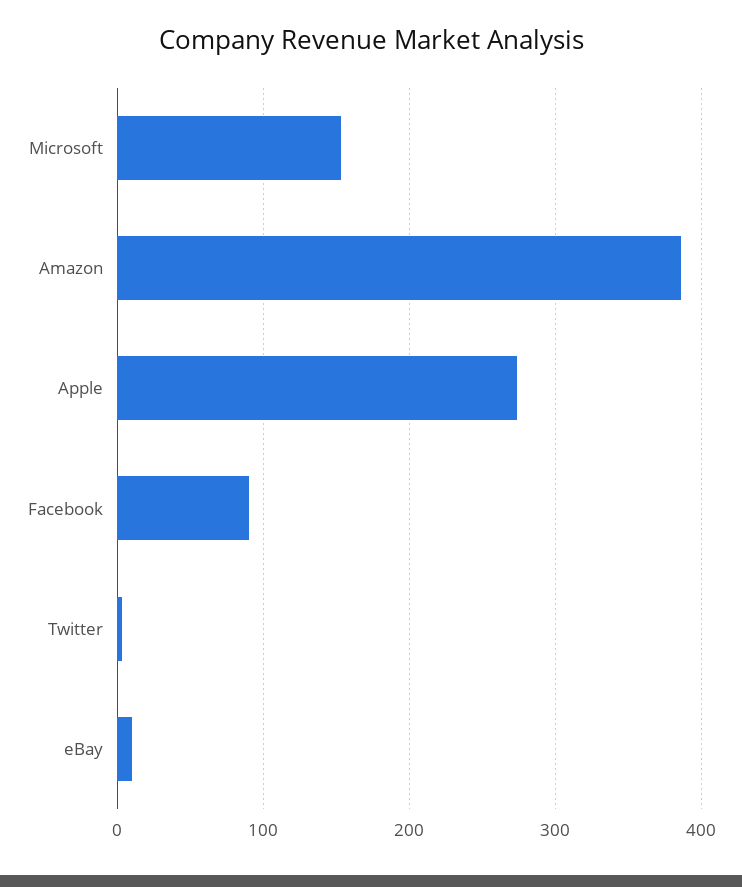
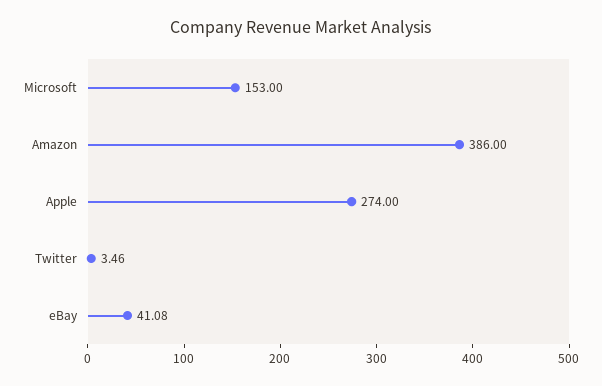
  {
    "Microsoft": 153,
    "Amazon": 386,
    "Apple": 274,
-   "Facebook": 90,
    "Twitter": 3.46,
-   "eBay": 10
+   "eBay": 41.08
  }

